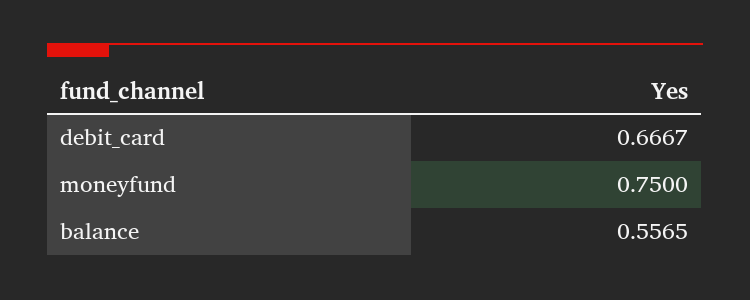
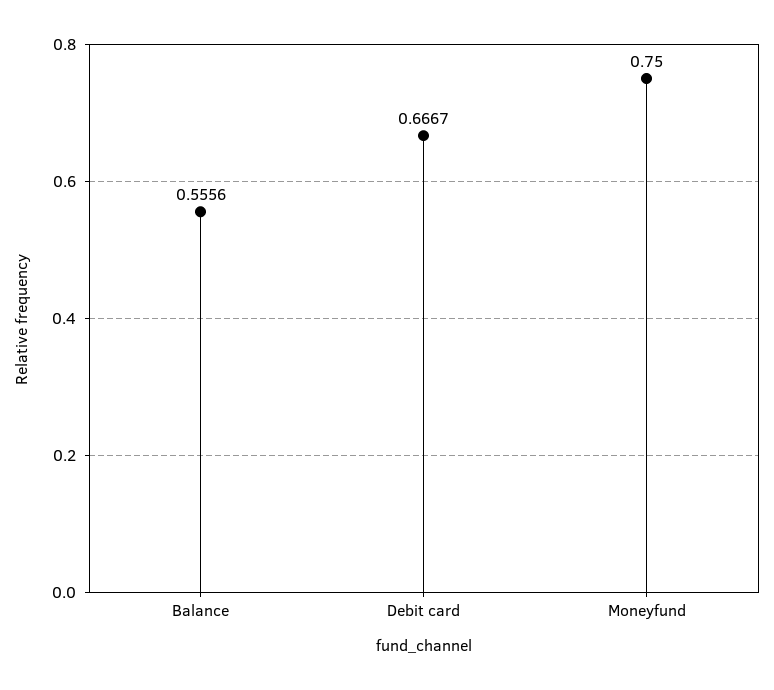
  {
    "debit_card": 0.6667,
    "moneyfund": 0.75,
-   "balance": 0.5565
+   "balance": 0.5556
  }

